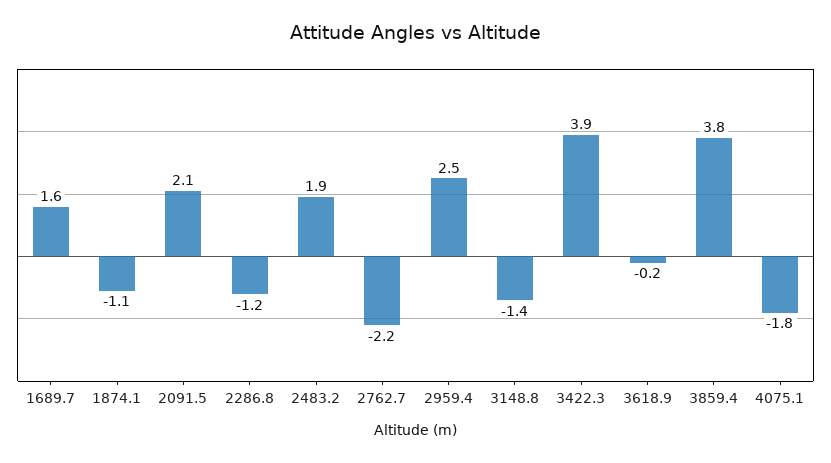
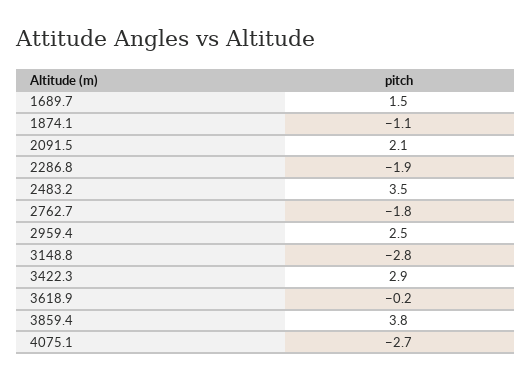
  {
-   "1689.7": 1.6,
+   "1689.7": 1.5,
    "1874.1": -1.1,
    "2091.5": 2.1,
-   "2286.8": -1.2,
+   "2286.8": -1.9,
-   "2483.2": 1.9,
+   "2483.2": 3.5,
-   "2762.7": -2.2,
+   "2762.7": -1.8,
    "2959.4": 2.5,
-   "3148.8": -1.4,
+   "3148.8": -2.8,
-   "3422.3": 3.9,
+   "3422.3": 2.9,
    "3618.9": -0.2,
    "3859.4": 3.8,
-   "4075.1": -1.8
+   "4075.1": -2.7
  }

